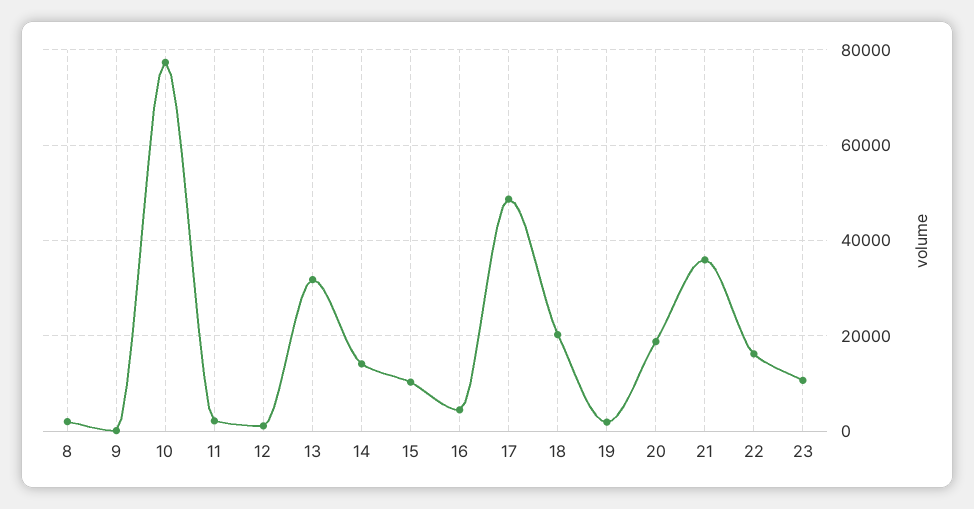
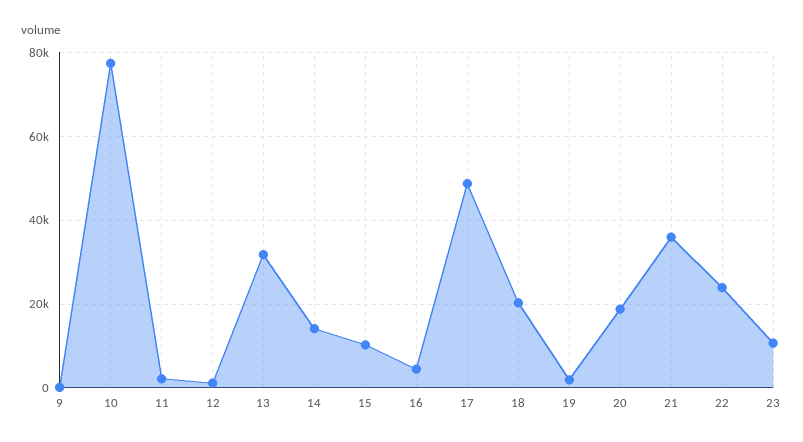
  {
-   "8": 2000,
    "9": 0,
    "10": 78000,
    "11": 2000,
    "12": 2000,
    "13": 32000,
    "14": 14000,
    "15": 10000,
    "16": 4000,
    "17": 48000,
    "18": 20000,
    "19": 2000,
    "20": 18000,
    "21": 36000,
-   "22": 16000,
+   "22": 24000,
    "23": 10000
  }

